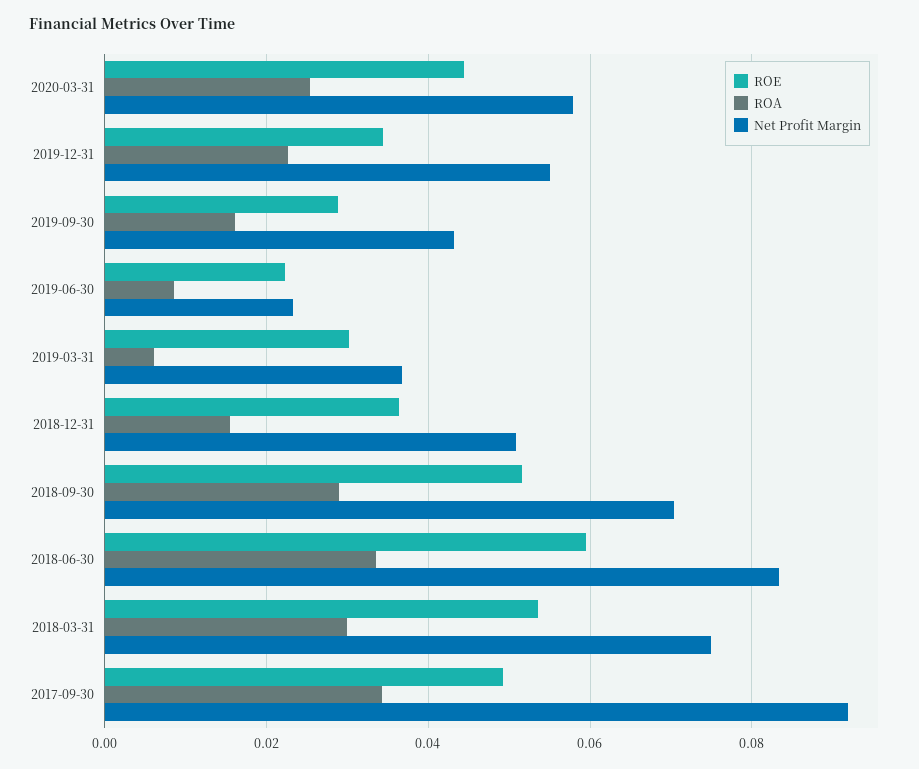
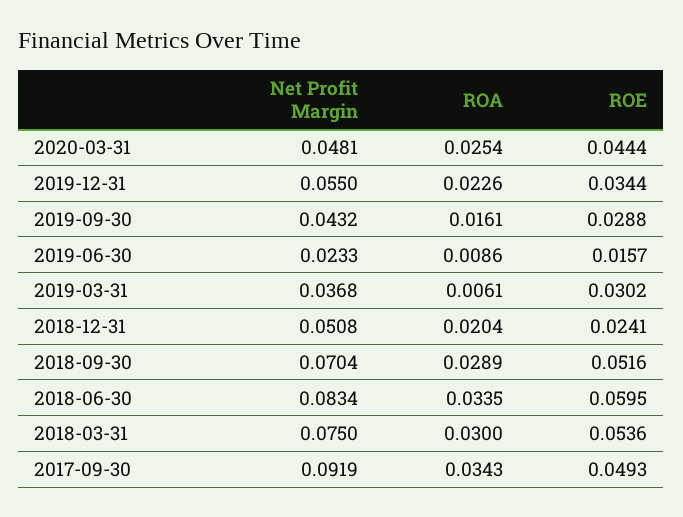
  {
    "ROE": {
      "2020-03-31": 0.0444,
      "2019-12-31": 0.0344,
      "2019-09-30": 0.0288,
-     "2019-06-30": 0.022,
+     "2019-06-30": 0.0157,
      "2019-03-31": 0.0302,
-     "2018-12-31": 0.036,
+     "2018-12-31": 0.0241,
      "2018-09-30": 0.0516,
      "2018-06-30": 0.0595,
      "2018-03-31": 0.0536,
      "2017-09-30": 0.0493
    },
    "ROA": {
      "2020-03-31": 0.0254,
      "2019-12-31": 0.0226,
      "2019-09-30": 0.0161,
      "2019-06-30": 0.0086,
      "2019-03-31": 0.0061,
-     "2018-12-31": 0.016,
+     "2018-12-31": 0.0204,
      "2018-09-30": 0.0289,
      "2018-06-30": 0.0335,
      "2018-03-31": 0.03,
      "2017-09-30": 0.0343
    },
    "Net Profit Margin": {
-     "2020-03-31": 0.058,
+     "2020-03-31": 0.0481,
      "2019-12-31": 0.055,
      "2019-09-30": 0.0432,
      "2019-06-30": 0.0233,
      "2019-03-31": 0.0368,
      "2018-12-31": 0.0508,
      "2018-09-30": 0.0704,
      "2018-06-30": 0.0834,
      "2018-03-31": 0.075,
      "2017-09-30": 0.0919
    }
  }

